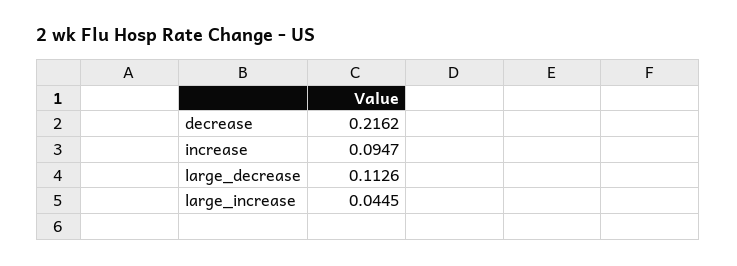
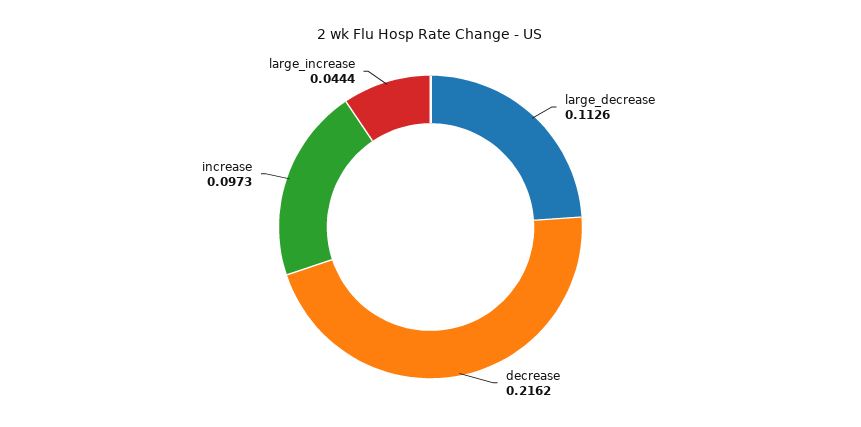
  {
    "decrease": 0.2162,
-   "increase": 0.0947,
+   "increase": 0.0973,
    "large_decrease": 0.1126,
-   "large_increase": 0.0445
+   "large_increase": 0.0444
  }

